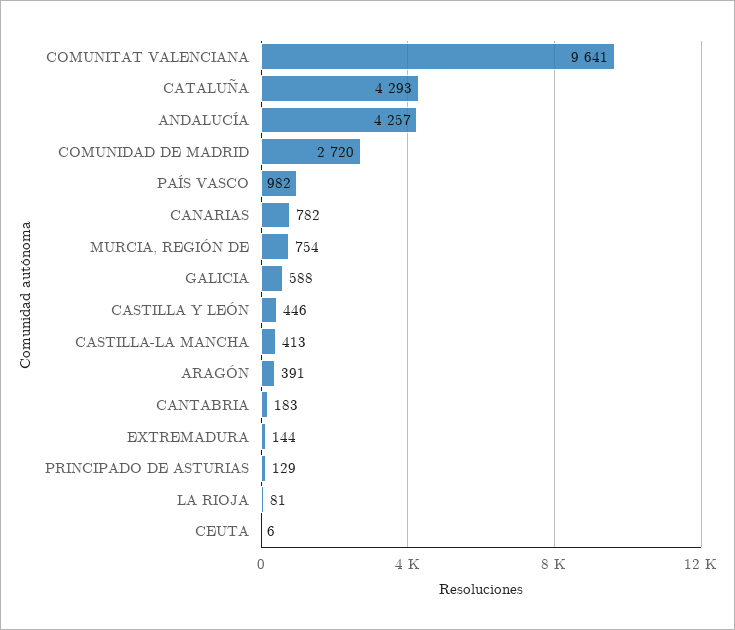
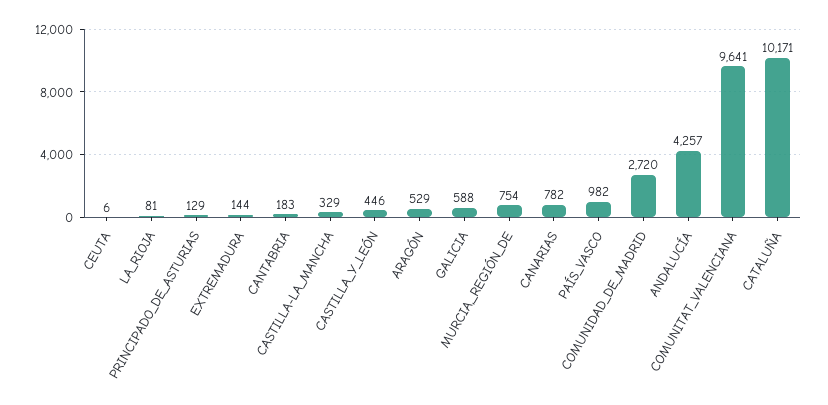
  {
    "COMUNITAT VALENCIANA": 9641,
-   "CATALUÑA": 4293,
+   "CATALUÑA": 10171,
    "ANDALUCÍA": 4257,
    "COMUNIDAD DE MADRID": 2720,
    "PAÍS VASCO": 982,
    "CANARIAS": 782,
    "MURCIA, REGIÓN DE": 754,
    "GALICIA": 588,
    "CASTILLA Y LEÓN": 446,
-   "CASTILLA-LA MANCHA": 413,
+   "CASTILLA-LA MANCHA": 329,
-   "ARAGÓN": 391,
+   "ARAGÓN": 529,
    "CANTABRIA": 183,
    "EXTREMADURA": 144,
    "PRINCIPADO DE ASTURIAS": 129,
    "LA RIOJA": 81,
    "CEUTA": 6
  }

